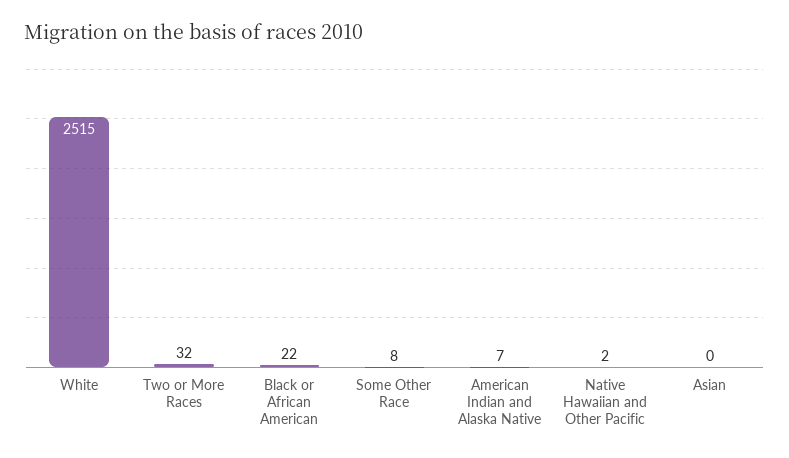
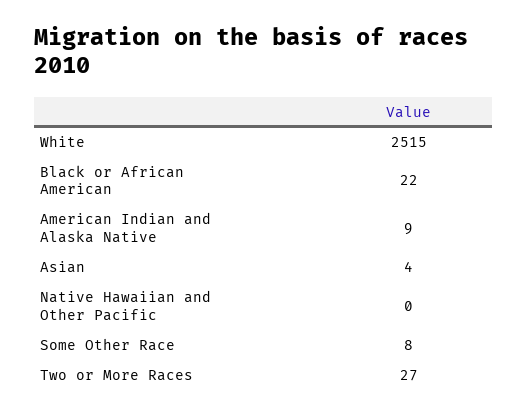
  {
    "White": 2515,
-   "Two or More Races": 32,
+   "Two or More Races": 27,
    "Black or African American": 22,
    "Some Other Race": 8,
-   "American Indian and Alaska Native": 7,
+   "American Indian and Alaska Native": 9,
-   "Native Hawaiian and Other Pacific": 2,
+   "Native Hawaiian and Other Pacific": 0,
-   "Asian": 0
+   "Asian": 4
  }

